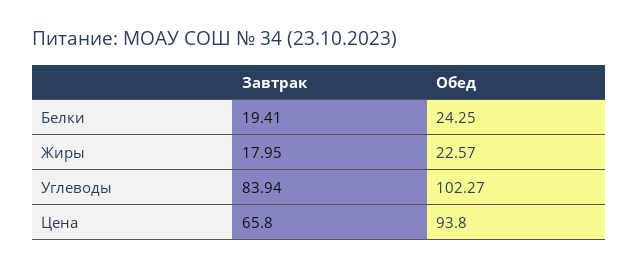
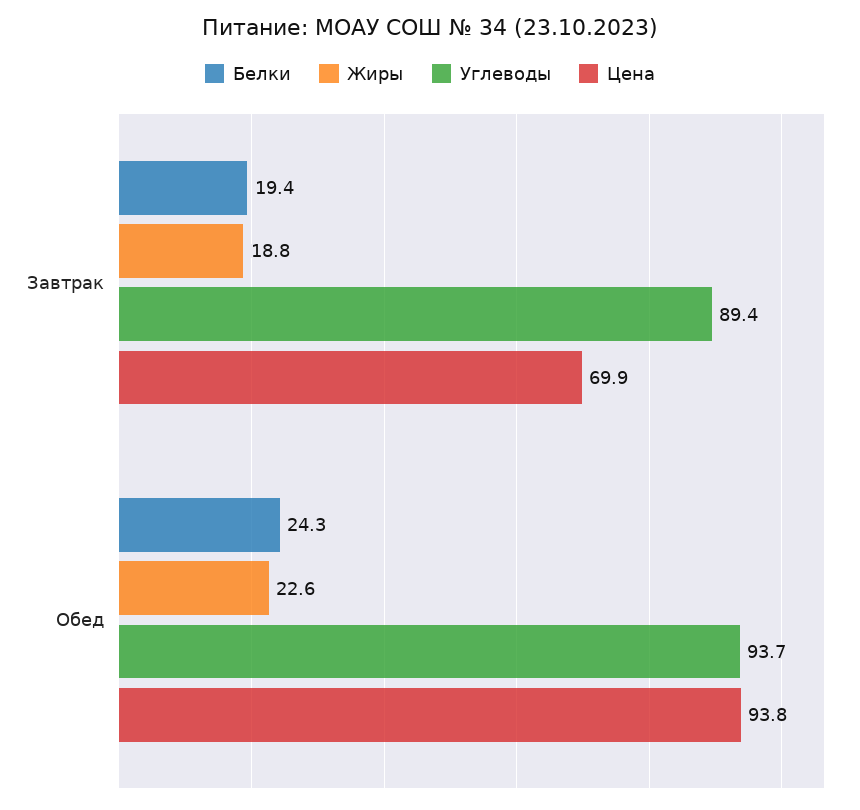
  {
    "Белки": {
      "Завтрак": 19.41,
      "Обед": 24.25
    },
    "Жиры": {
-     "Завтрак": 17.95,
+     "Завтрак": 18.8,
      "Обед": 22.57
    },
    "Углеводы": {
-     "Завтрак": 83.94,
+     "Завтрак": 89.4,
-     "Обед": 102.27
+     "Обед": 93.7
    },
    "Цена": {
-     "Завтрак": 65.8,
+     "Завтрак": 69.9,
      "Обед": 93.8
    }
  }

